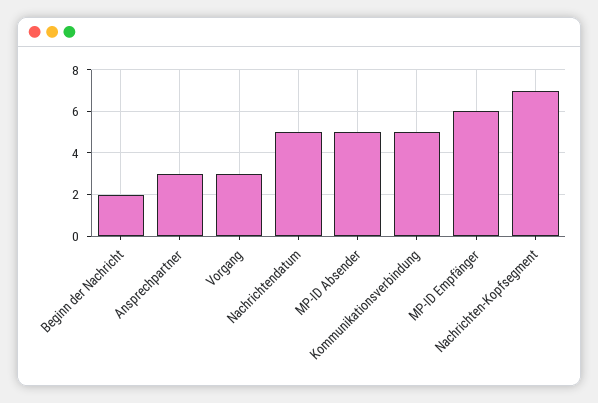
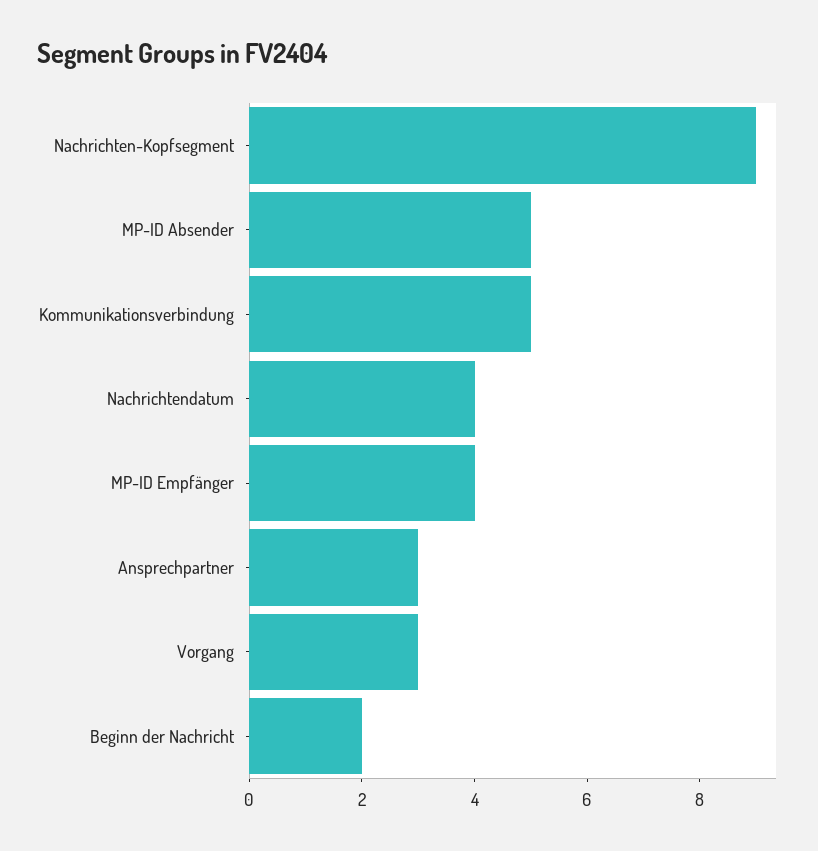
  {
    "Beginn der Nachricht": 2,
    "Ansprechpartner": 3,
    "Vorgang": 3,
-   "Nachrichtendatum": 5,
+   "Nachrichtendatum": 4,
    "MP-ID Absender": 5,
    "Kommunikationsverbindung": 5,
-   "MP-ID Empfänger": 6,
+   "MP-ID Empfänger": 4,
-   "Nachrichten-Kopfsegment": 7
+   "Nachrichten-Kopfsegment": 9
  }

